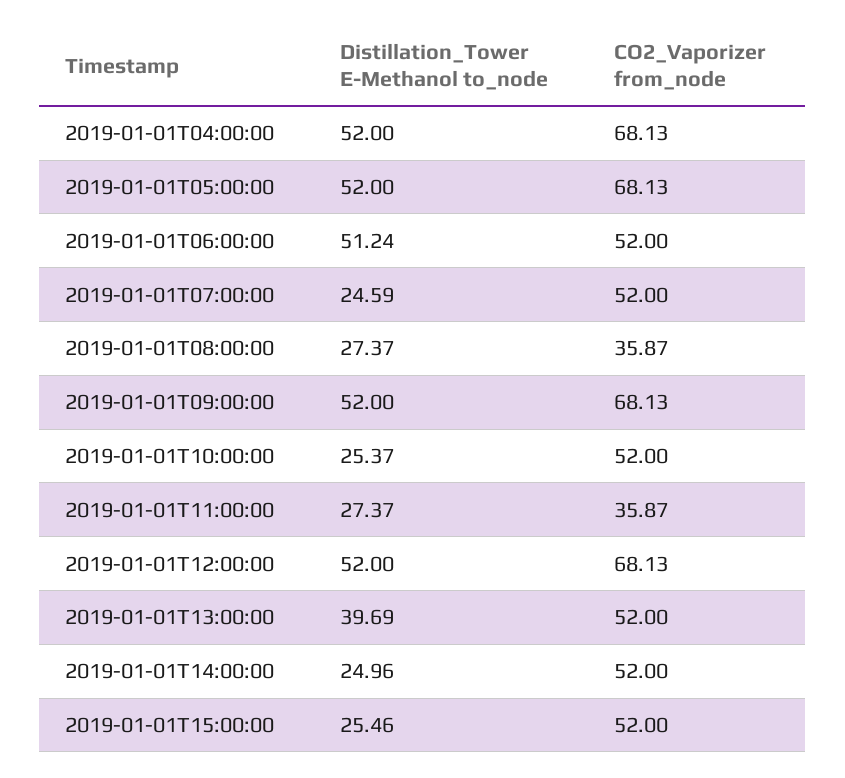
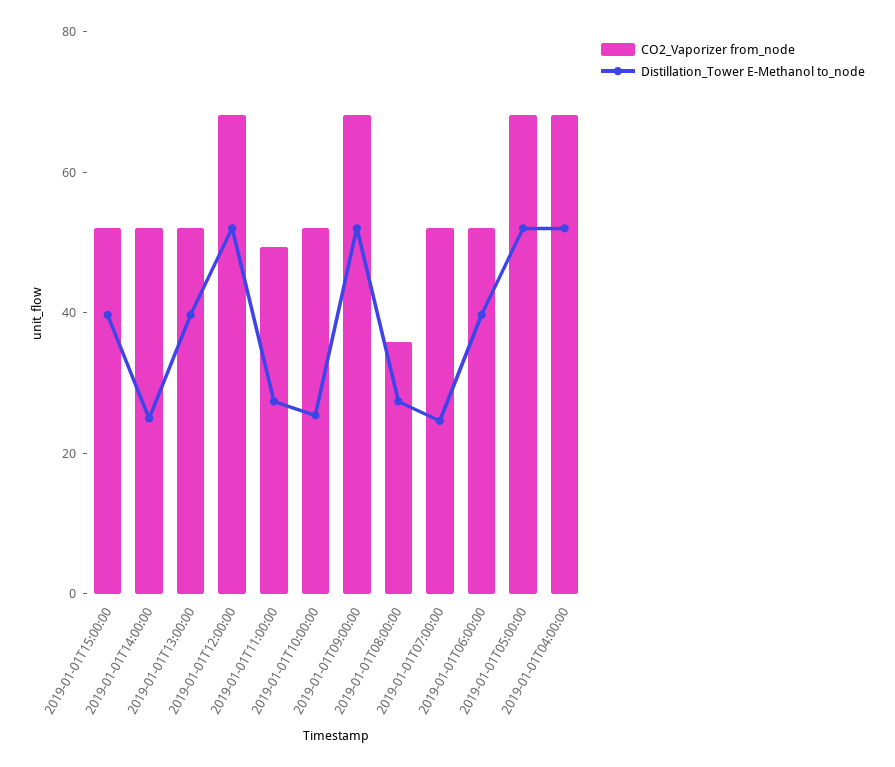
  {
    "Distillation_Tower E-Methanol to_node": {
      "2019-01-01T04:00:00": 52,
      "2019-01-01T05:00:00": 52,
-     "2019-01-01T06:00:00": 51.24,
+     "2019-01-01T06:00:00": 40,
      "2019-01-01T07:00:00": 24.59,
      "2019-01-01T08:00:00": 27.37,
      "2019-01-01T09:00:00": 52,
      "2019-01-01T10:00:00": 25.37,
      "2019-01-01T11:00:00": 27.37,
      "2019-01-01T12:00:00": 52,
      "2019-01-01T13:00:00": 39.69,
      "2019-01-01T14:00:00": 24.96,
-     "2019-01-01T15:00:00": 25.46
+     "2019-01-01T15:00:00": 40
    },
    "CO2_Vaporizer from_node": {
      "2019-01-01T04:00:00": 68.13,
      "2019-01-01T05:00:00": 68.13,
      "2019-01-01T06:00:00": 52,
      "2019-01-01T07:00:00": 52,
      "2019-01-01T08:00:00": 35.87,
      "2019-01-01T09:00:00": 68.13,
      "2019-01-01T10:00:00": 52,
-     "2019-01-01T11:00:00": 35.87,
+     "2019-01-01T11:00:00": 50,
      "2019-01-01T12:00:00": 68.13,
      "2019-01-01T13:00:00": 52,
      "2019-01-01T14:00:00": 52,
      "2019-01-01T15:00:00": 52
    }
  }

